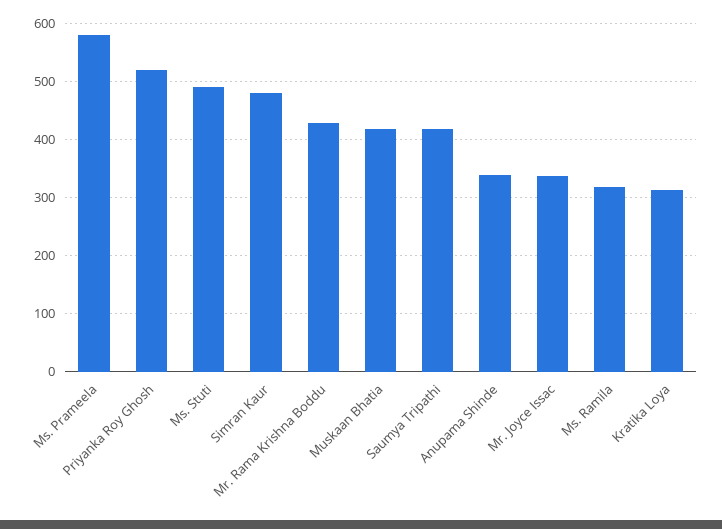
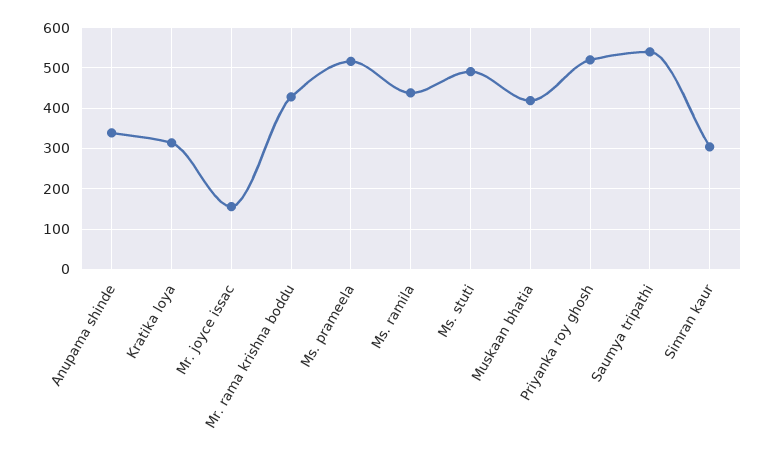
  {
-   "Ms. Prameela": 580,
+   "Ms. Prameela": 520,
    "Priyanka Roy Ghosh": 520,
    "Ms. Stuti": 500,
-   "Simran Kaur": 480,
+   "Simran Kaur": 300,
    "Mr. Rama Krishna Boddu": 420,
    "Muskaan Bhatia": 420,
-   "Saumya Tripathi": 420,
+   "Saumya Tripathi": 540,
    "Anupama Shinde": 340,
-   "Mr. Joyce Issac": 340,
+   "Mr. Joyce Issac": 160,
-   "Ms. Ramila": 320,
+   "Ms. Ramila": 440,
    "Kratika Loya": 320
  }

